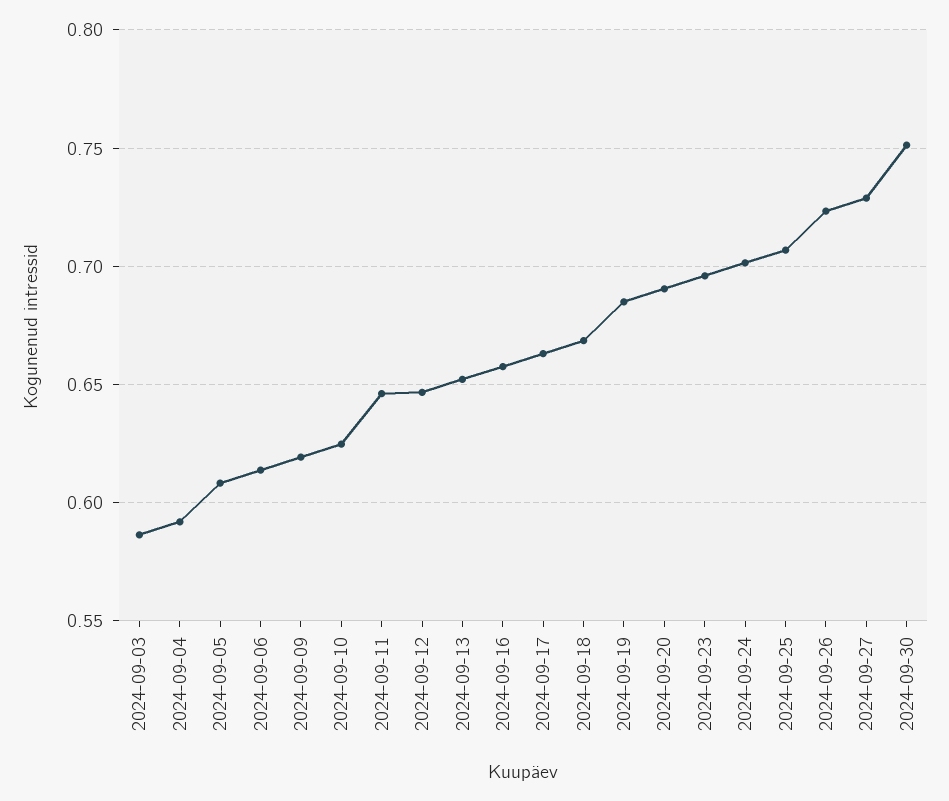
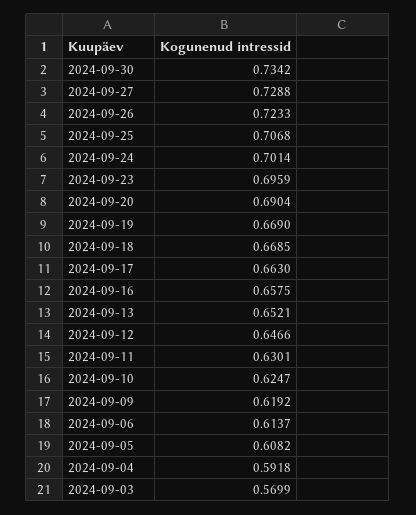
  {
-   "2024-09-03": 0.585,
+   "2024-09-03": 0.5699,
    "2024-09-04": 0.5918,
    "2024-09-05": 0.6082,
    "2024-09-06": 0.6137,
    "2024-09-09": 0.6192,
    "2024-09-10": 0.6247,
-   "2024-09-11": 0.645,
+   "2024-09-11": 0.6301,
    "2024-09-12": 0.6466,
    "2024-09-13": 0.6521,
    "2024-09-16": 0.6575,
    "2024-09-17": 0.663,
    "2024-09-18": 0.6685,
-   "2024-09-19": 0.685,
+   "2024-09-19": 0.669,
    "2024-09-20": 0.6904,
    "2024-09-23": 0.6959,
    "2024-09-24": 0.7014,
    "2024-09-25": 0.7068,
    "2024-09-26": 0.7233,
    "2024-09-27": 0.7288,
-   "2024-09-30": 0.75
+   "2024-09-30": 0.7342
  }

